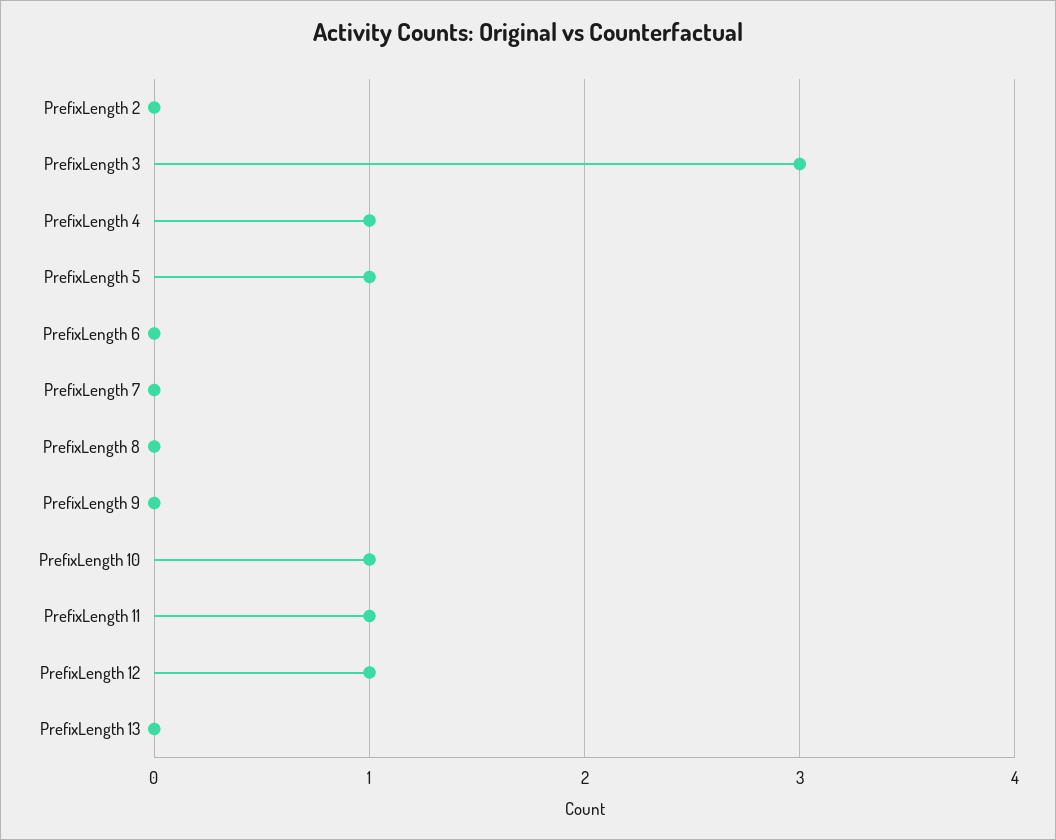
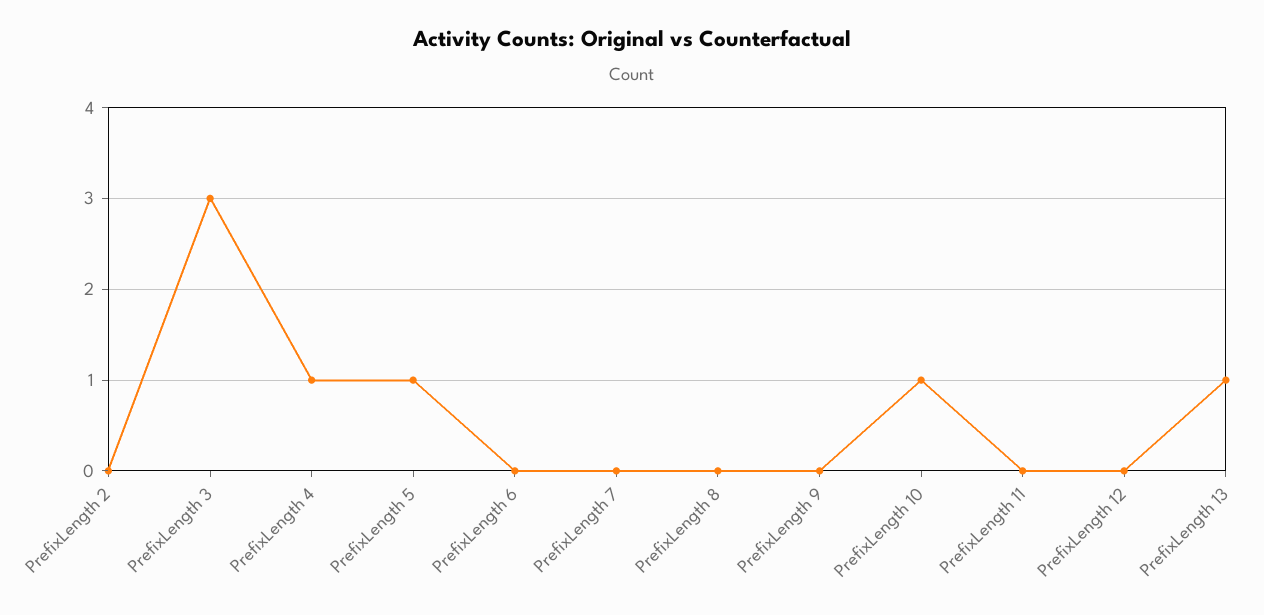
  {
    "PrefixLength 2": 0,
    "PrefixLength 3": 3,
    "PrefixLength 4": 1,
    "PrefixLength 5": 1,
    "PrefixLength 6": 0,
    "PrefixLength 7": 0,
    "PrefixLength 8": 0,
    "PrefixLength 9": 0,
    "PrefixLength 10": 1,
-   "PrefixLength 11": 1,
+   "PrefixLength 11": 0,
-   "PrefixLength 12": 1,
+   "PrefixLength 12": 0,
-   "PrefixLength 13": 0
+   "PrefixLength 13": 1
  }

